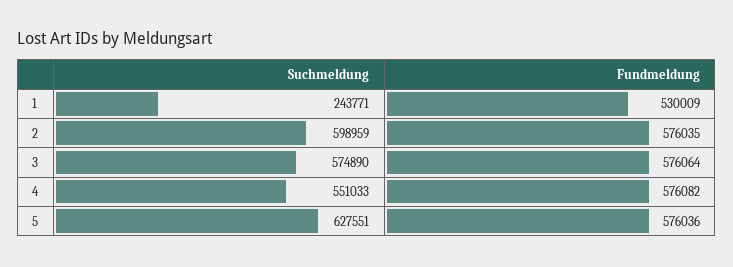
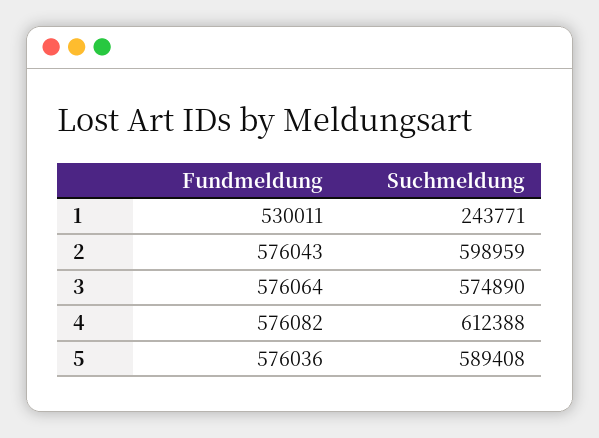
  {
    "Suchmeldung": {
      "1": 243771,
      "2": 598959,
      "3": 574890,
-     "4": 551033,
+     "4": 612388,
-     "5": 627551
+     "5": 589408
    },
    "Fundmeldung": {
-     "1": 530009,
+     "1": 530011,
-     "2": 576035,
+     "2": 576043,
      "3": 576064,
      "4": 576082,
      "5": 576036
    }
  }

